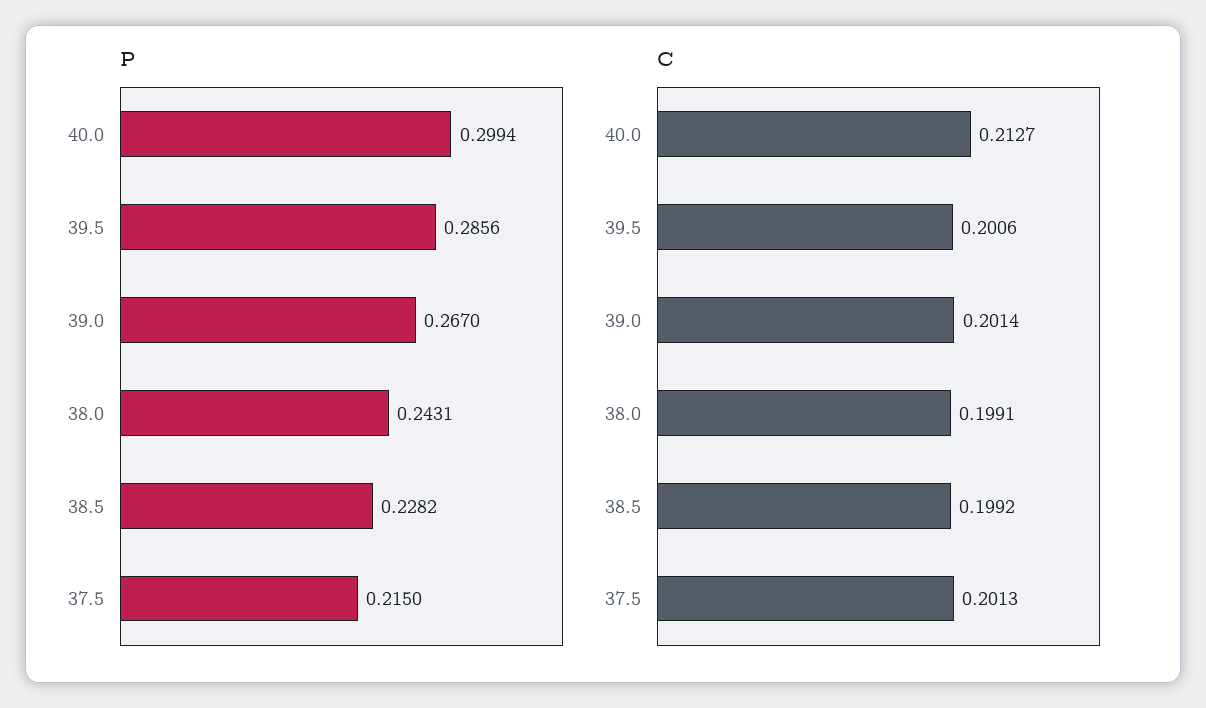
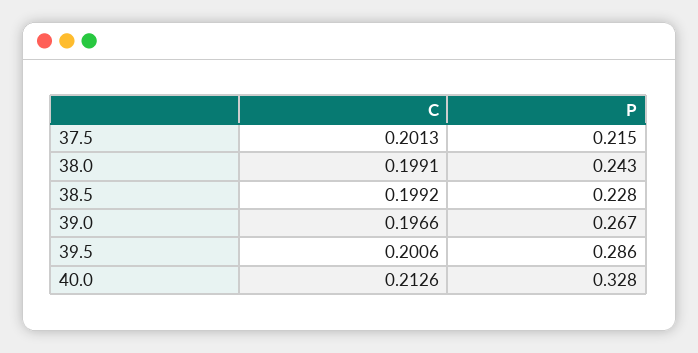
  {
    "P": {
-     "40.0": 0.2994,
+     "40.0": 0.328,
      "39.5": 0.2856,
      "39.0": 0.267,
      "38.0": 0.2431,
      "38.5": 0.2282,
      "37.5": 0.215
    },
    "C": {
-     "40.0": 0.2127,
+     "40.0": 0.2126,
      "39.5": 0.2006,
-     "39.0": 0.2014,
+     "39.0": 0.1966,
      "38.0": 0.1991,
      "38.5": 0.1992,
      "37.5": 0.2013
    }
  }

